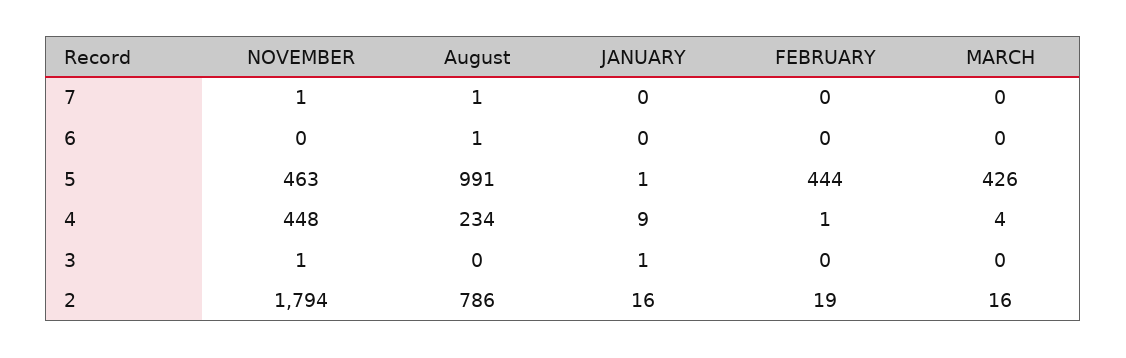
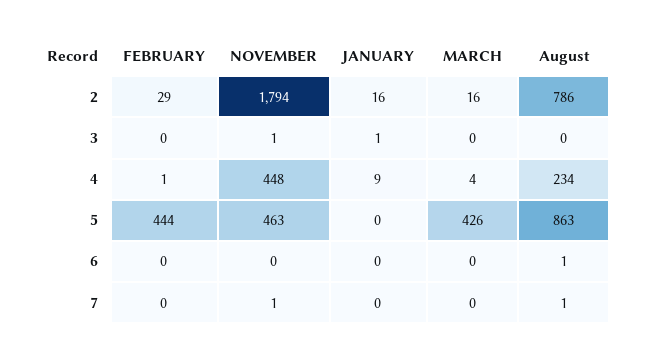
  {
    "NOVEMBER": {
      "7": 1,
      "6": 0,
      "5": 463,
      "4": 448,
      "3": 1,
      "2": 1794
    },
    "August": {
      "7": 1,
      "6": 1,
-     "5": 991,
+     "5": 863,
      "4": 234,
      "3": 0,
      "2": 786
    },
    "JANUARY": {
      "7": 0,
      "6": 0,
-     "5": 1,
+     "5": 0,
      "4": 9,
      "3": 1,
      "2": 16
    },
    "FEBRUARY": {
      "7": 0,
      "6": 0,
      "5": 444,
      "4": 1,
      "3": 0,
-     "2": 19
+     "2": 29
    },
    "MARCH": {
      "7": 0,
      "6": 0,
      "5": 426,
      "4": 4,
      "3": 0,
      "2": 16
    }
  }

